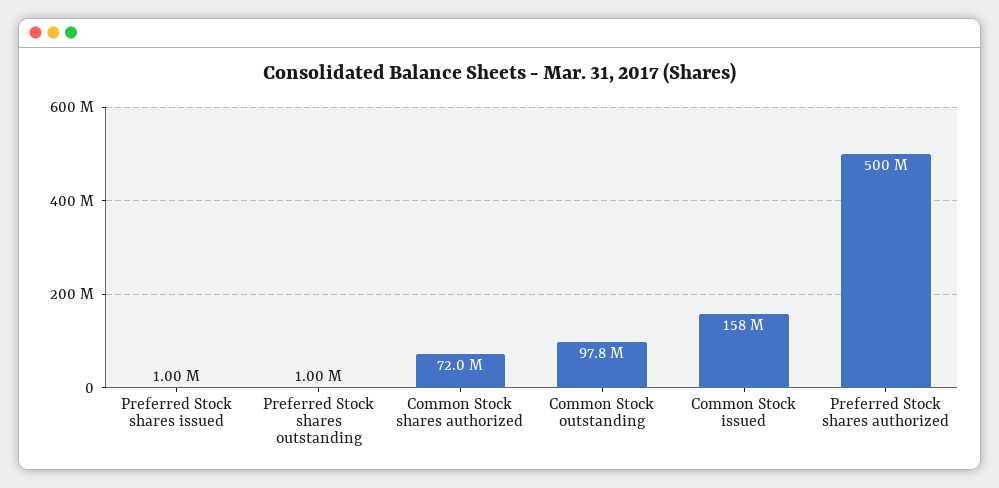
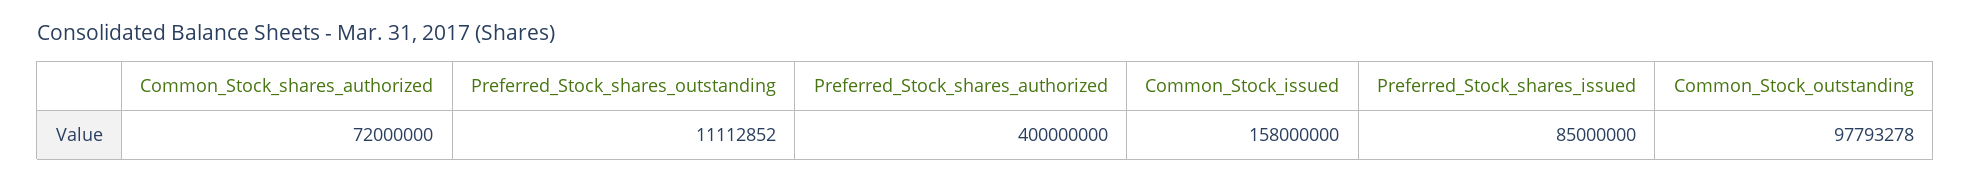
  {
-   "Preferred Stock shares issued": 1000000,
+   "Preferred Stock shares issued": 85000000,
-   "Preferred Stock shares outstanding": 1000000,
+   "Preferred Stock shares outstanding": 11112852,
    "Common Stock shares authorized": 72000000,
    "Common Stock outstanding": 97793278,
    "Common Stock issued": 158000000,
-   "Preferred Stock shares authorized": 500000000
+   "Preferred Stock shares authorized": 400000000
  }

